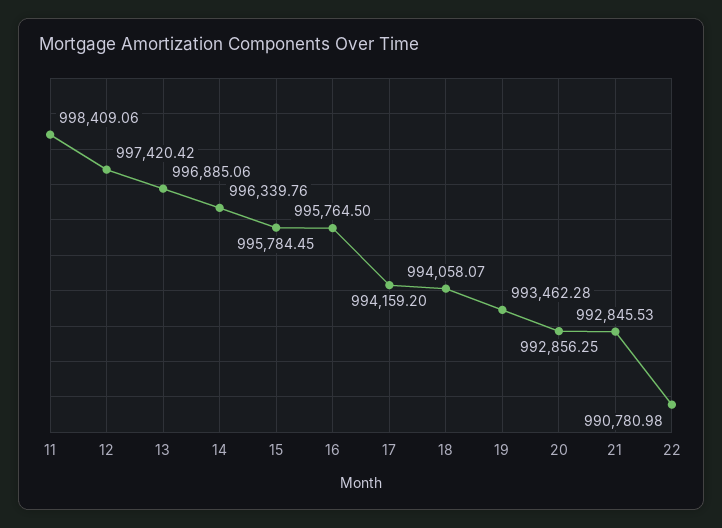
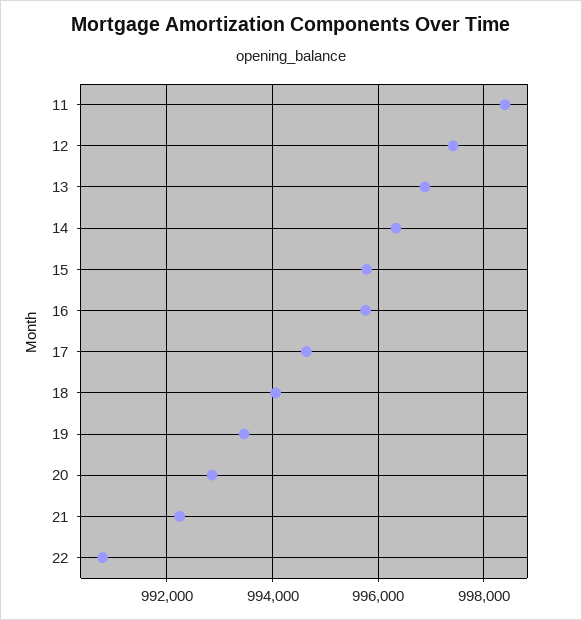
  {
    "11": 998409.06,
    "12": 997420.42,
    "13": 996885.06,
    "14": 996339.76,
    "15": 995784.45,
    "16": 995764.5,
-   "17": 994159.2,
+   "17": 994600,
    "18": 994058.07,
    "19": 993462.28,
    "20": 992856.25,
-   "21": 992845.53,
+   "21": 992200,
    "22": 990780.98
  }

